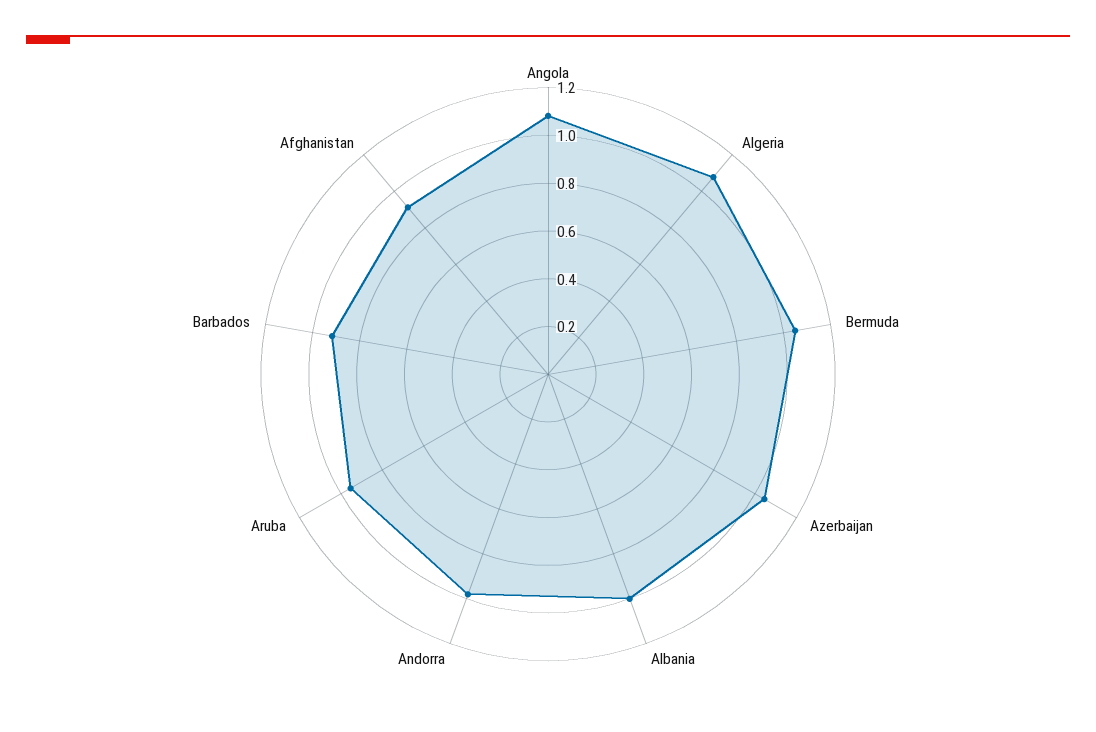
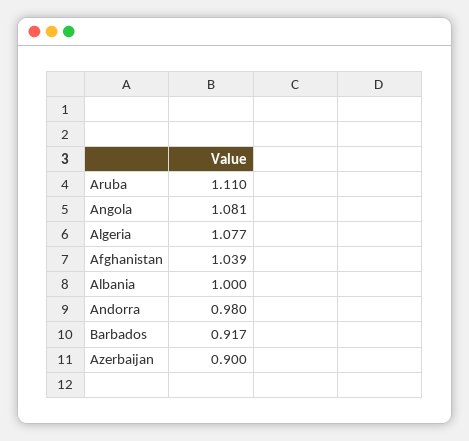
  {
    "Angola": 1.081,
    "Algeria": 1.077,
-   "Bermuda": 1.05,
-   "Azerbaijan": 1.05,
+   "Azerbaijan": 0.9,
    "Albania": 1,
    "Andorra": 0.98,
-   "Aruba": 0.95,
+   "Aruba": 1.11,
    "Barbados": 0.917,
-   "Afghanistan": 0.9
+   "Afghanistan": 1.039
  }

